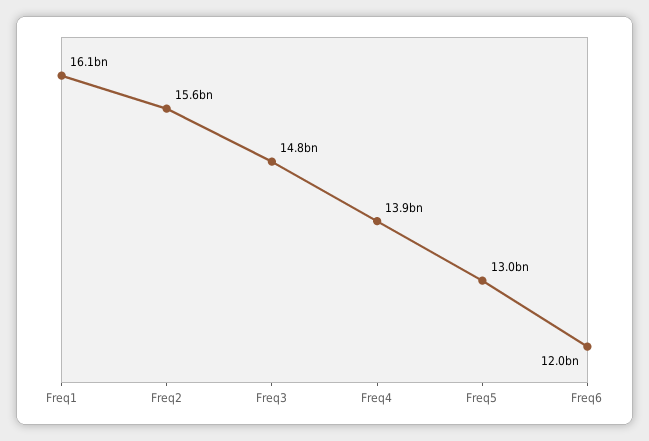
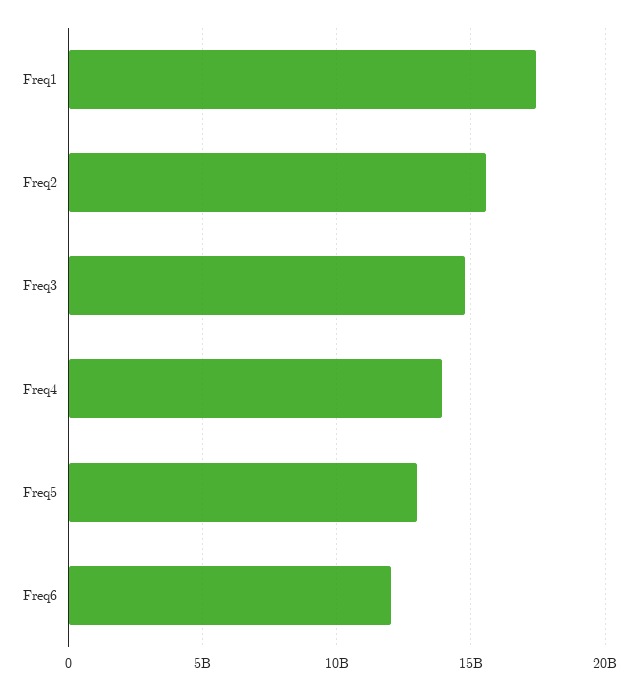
  {
-   "Freq1": 16100000000,
+   "Freq1": 17500000000,
    "Freq2": 15600000000,
    "Freq3": 14800000000,
    "Freq4": 13900000000,
    "Freq5": 13000000000,
    "Freq6": 12000000000
  }

